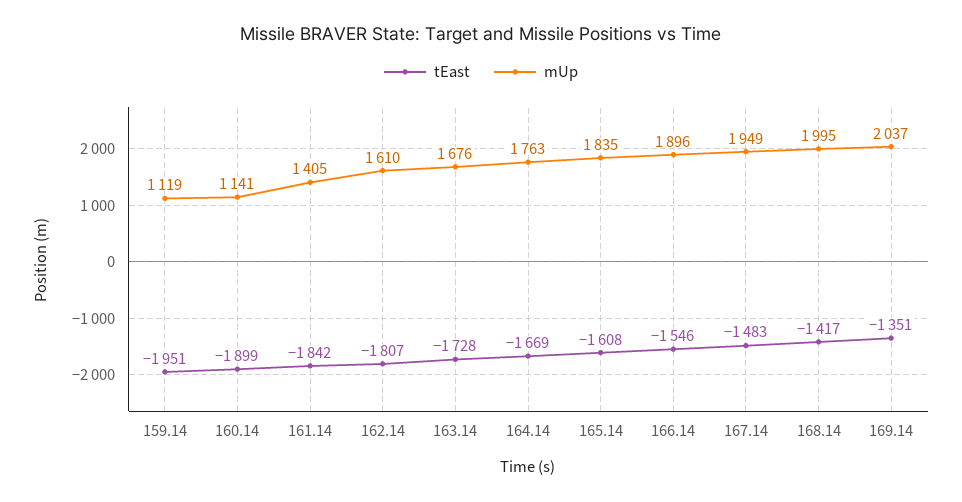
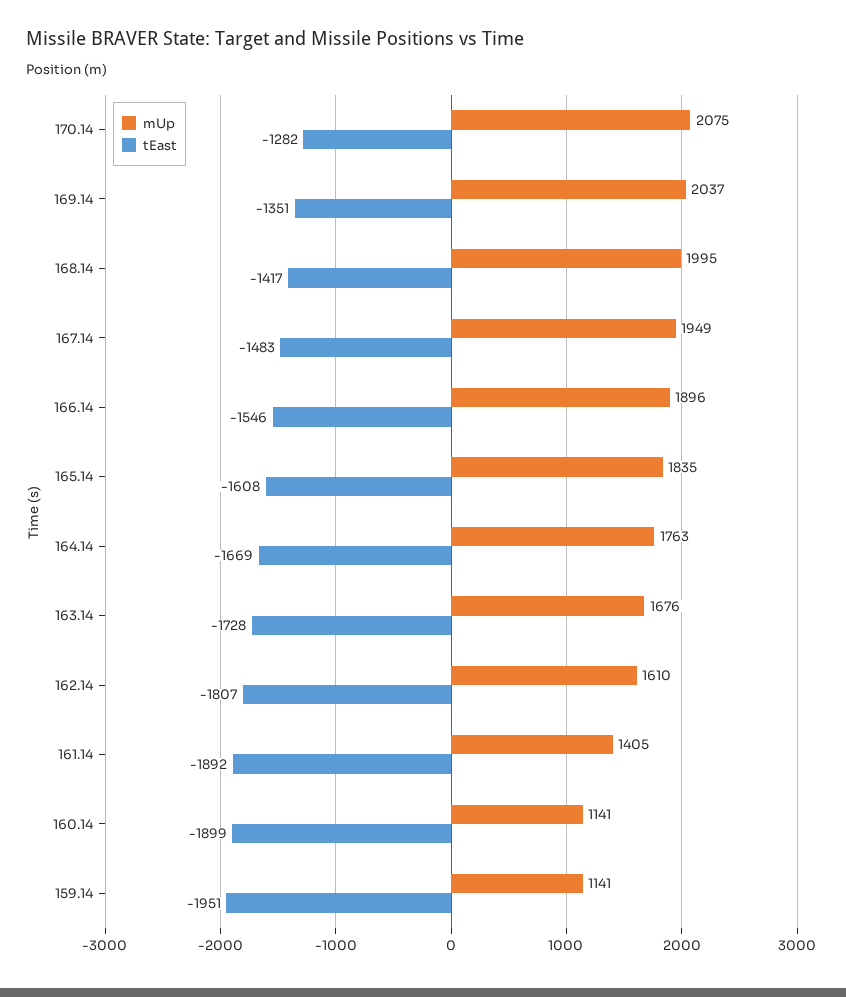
  {
    "tEast": {
      "159.14": -1951,
      "160.14": -1899,
-     "161.14": -1842,
+     "161.14": -1892,
      "162.14": -1807,
      "163.14": -1728,
      "164.14": -1669,
      "165.14": -1608,
      "166.14": -1546,
      "167.14": -1483,
      "168.14": -1417,
-     "169.14": -1351
+     "169.14": -1351,
+     "170.14": -1282
    },
    "mUp": {
-     "159.14": 1119,
+     "159.14": 1141,
      "160.14": 1141,
      "161.14": 1405,
      "162.14": 1610,
      "163.14": 1676,
      "164.14": 1763,
      "165.14": 1835,
      "166.14": 1896,
      "167.14": 1949,
      "168.14": 1995,
-     "169.14": 2037
+     "169.14": 2037,
+     "170.14": 2075
    }
  }

